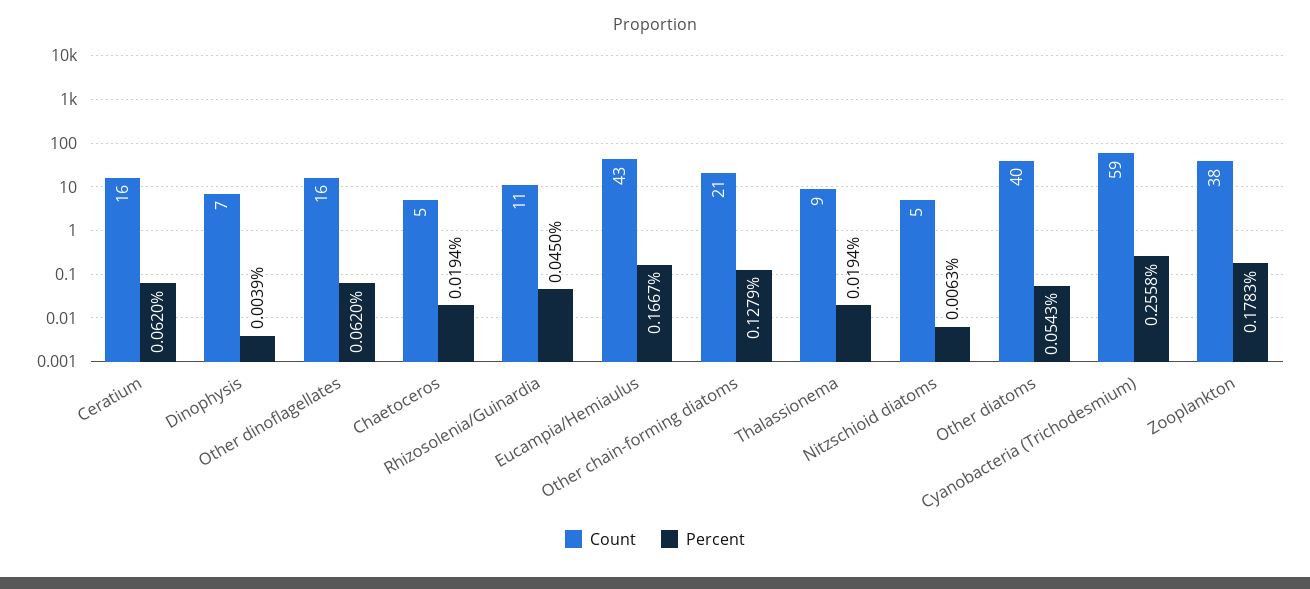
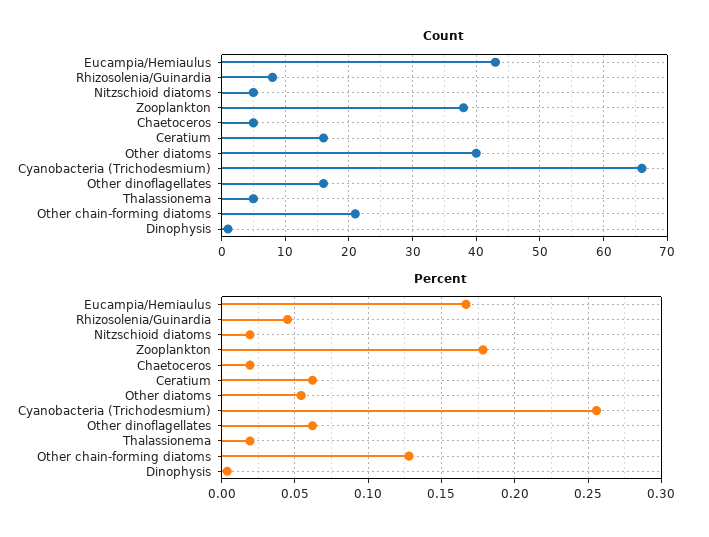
  {
    "Count": {
      "Ceratium": 16,
-     "Dinophysis": 7,
+     "Dinophysis": 1,
      "Other dinoflagellates": 16,
      "Chaetoceros": 5,
-     "Rhizosolenia/Guinardia": 11,
+     "Rhizosolenia/Guinardia": 8,
      "Eucampia/Hemiaulus": 43,
      "Other chain-forming diatoms": 21,
-     "Thalassionema": 9,
+     "Thalassionema": 5,
      "Nitzschioid diatoms": 5,
      "Other diatoms": 40,
-     "Cyanobacteria (Trichodesmium)": 59,
+     "Cyanobacteria (Trichodesmium)": 66,
      "Zooplankton": 38
    },
    "Percent": {
      "Ceratium": 0.062,
      "Dinophysis": 0.0039,
      "Other dinoflagellates": 0.062,
      "Chaetoceros": 0.0194,
      "Rhizosolenia/Guinardia": 0.045,
      "Eucampia/Hemiaulus": 0.1667,
      "Other chain-forming diatoms": 0.1279,
      "Thalassionema": 0.0194,
-     "Nitzschioid diatoms": 0.0063,
+     "Nitzschioid diatoms": 0.02,
      "Other diatoms": 0.0543,
      "Cyanobacteria (Trichodesmium)": 0.2558,
      "Zooplankton": 0.1783
    }
  }

